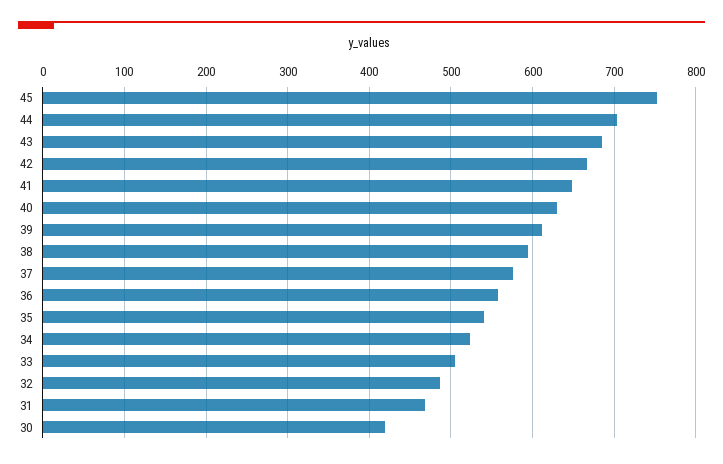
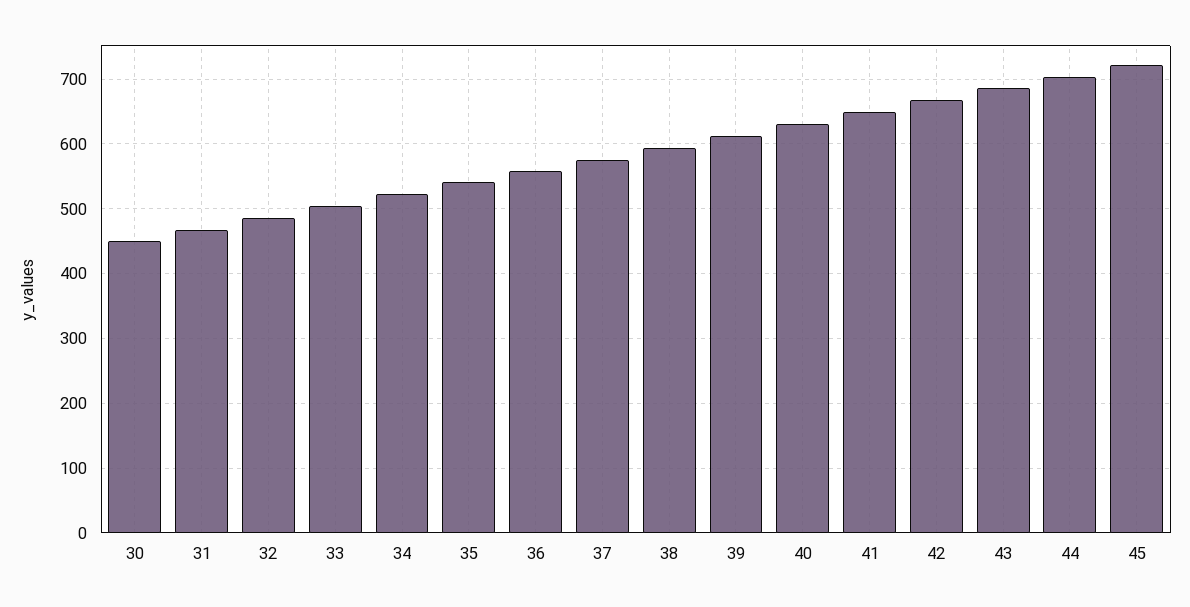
  {
-   "45": 750,
+   "45": 720,
    "44": 700,
    "43": 690,
    "42": 670,
    "41": 650,
    "40": 630,
    "39": 610,
    "38": 590,
    "37": 580,
    "36": 560,
    "35": 540,
    "34": 520,
    "33": 500,
    "32": 490,
    "31": 470,
-   "30": 420
+   "30": 450
  }

